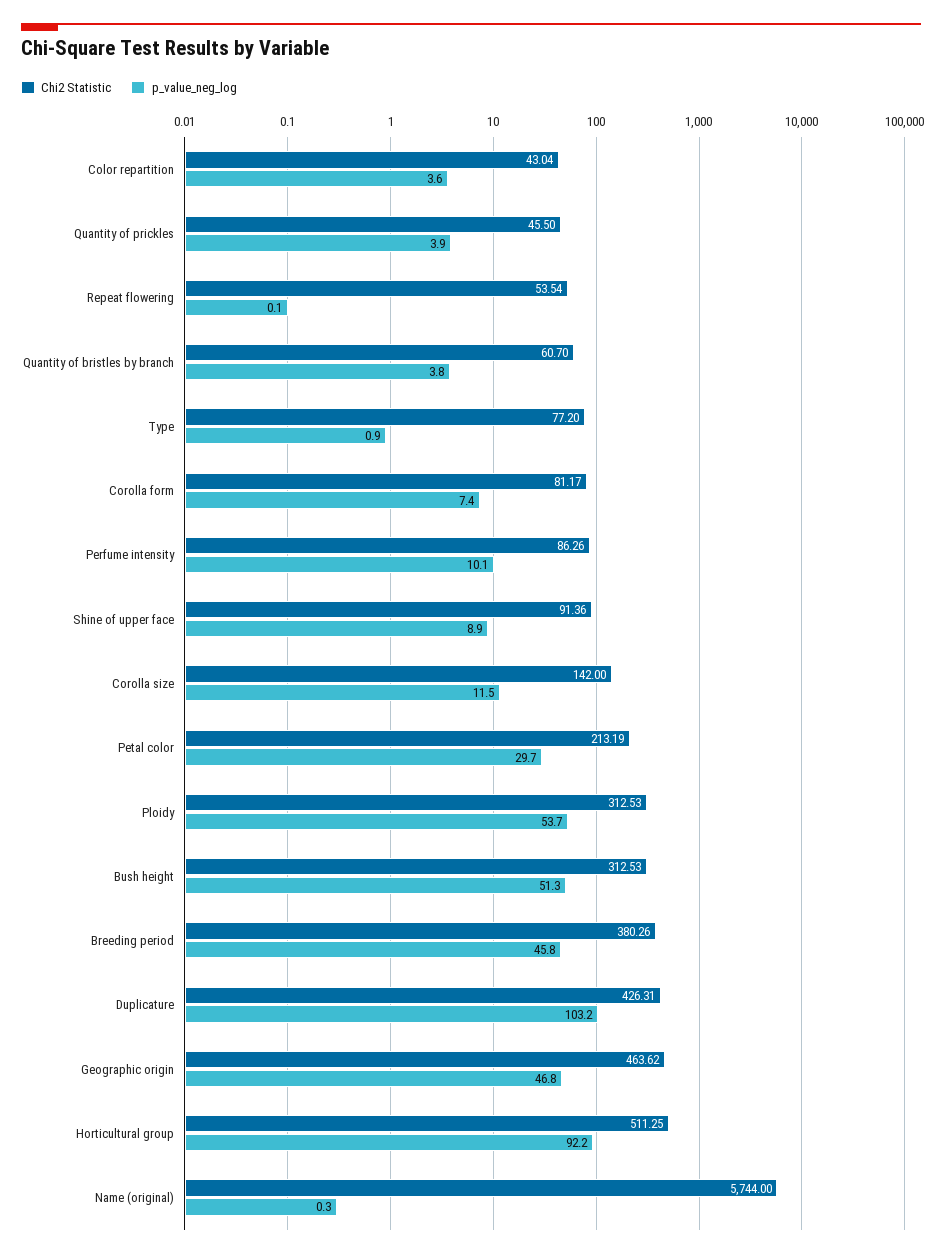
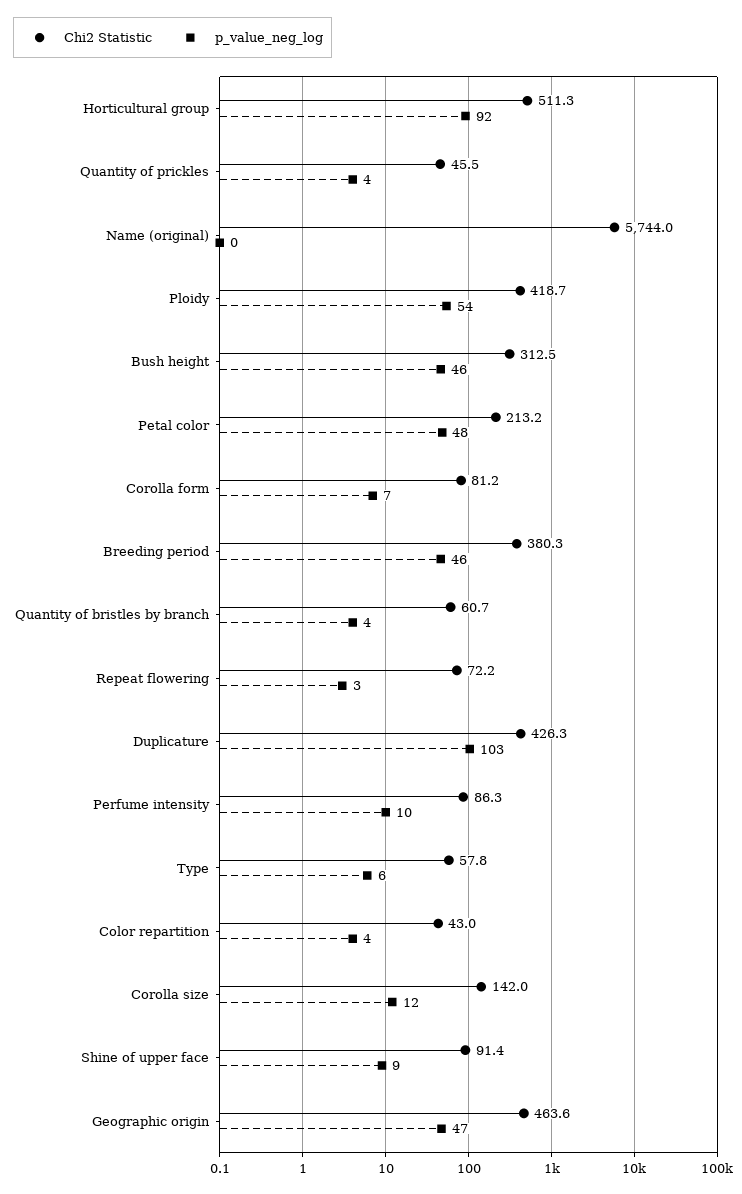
  {
    "Chi2 Statistic": {
      "Color repartition": 43.04,
      "Quantity of prickles": 45.5,
-     "Repeat flowering": 53.54,
+     "Repeat flowering": 72.2,
      "Quantity of bristles by branch": 60.7,
-     "Type": 77.2,
+     "Type": 57.8,
      "Corolla form": 81.17,
      "Perfume intensity": 86.26,
      "Shine of upper face": 91.36,
      "Corolla size": 142,
      "Petal color": 213.19,
-     "Ploidy": 312.53,
+     "Ploidy": 418.7,
      "Bush height": 312.53,
      "Breeding period": 380.26,
      "Duplicature": 426.31,
      "Geographic origin": 463.62,
      "Horticultural group": 511.25,
      "Name (original)": 5744
    },
    "p_value_neg_log": {
      "Color repartition": 3.6,
      "Quantity of prickles": 3.9,
-     "Repeat flowering": 0.1,
+     "Repeat flowering": 3,
      "Quantity of bristles by branch": 3.8,
-     "Type": 0.9,
+     "Type": 6,
      "Corolla form": 7.4,
      "Perfume intensity": 10.1,
      "Shine of upper face": 8.9,
      "Corolla size": 11.5,
-     "Petal color": 29.7,
+     "Petal color": 48,
      "Ploidy": 53.7,
-     "Bush height": 51.3,
+     "Bush height": 46,
      "Breeding period": 45.8,
      "Duplicature": 103.2,
      "Geographic origin": 46.8,
      "Horticultural group": 92.2,
      "Name (original)": 0.3
    }
  }

